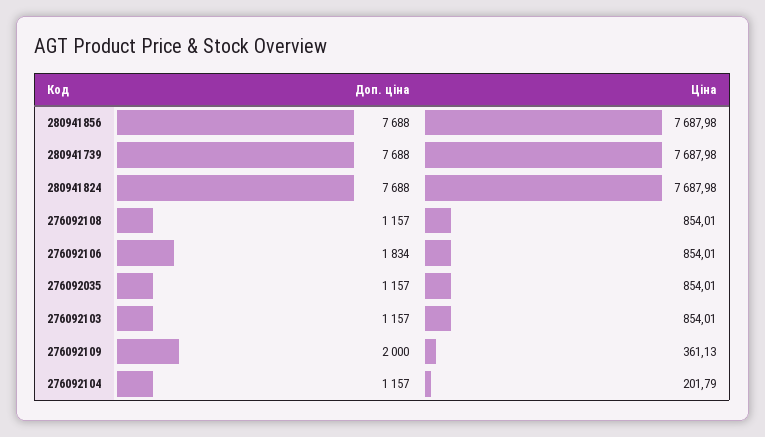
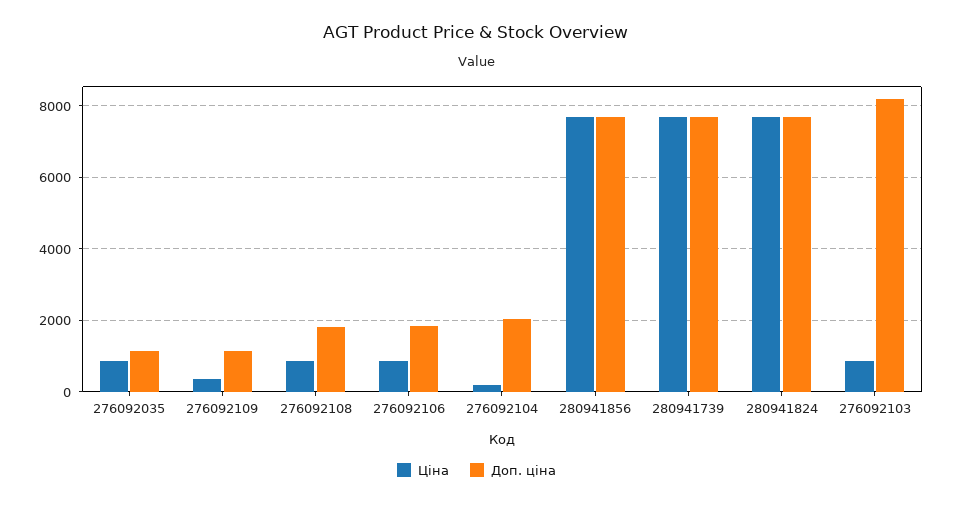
  {
    "Доп. ціна": {
      "280941856": 7688,
      "280941739": 7688,
      "280941824": 7688,
-     "276092108": 1157,
+     "276092108": 1800,
      "276092106": 1834,
      "276092035": 1157,
-     "276092103": 1157,
+     "276092103": 8200,
-     "276092109": 2000,
+     "276092109": 1200,
-     "276092104": 1157
+     "276092104": 2000
    },
    "Ціна": {
      "280941856": 7687.98,
      "280941739": 7687.98,
      "280941824": 7687.98,
      "276092108": 854.01,
      "276092106": 854.01,
      "276092035": 854.01,
      "276092103": 854.01,
      "276092109": 361.13,
      "276092104": 201.79
    }
  }

